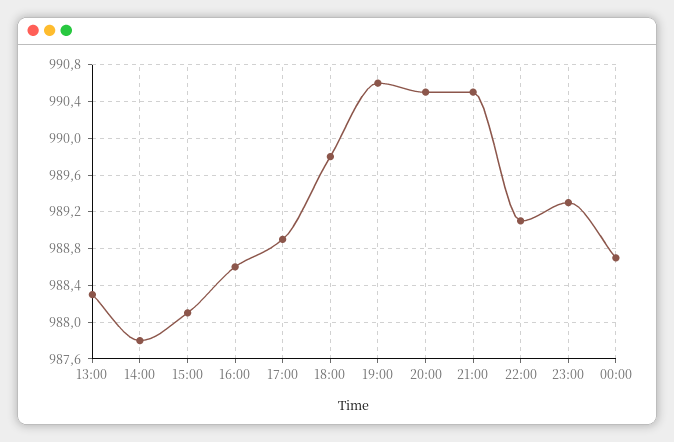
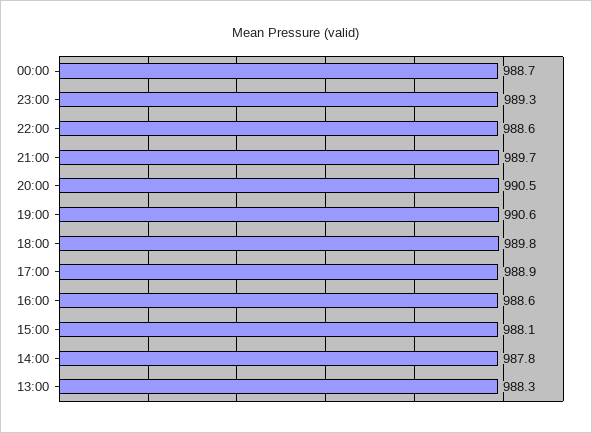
  {
    "13:00": 988.3,
    "14:00": 987.8,
    "15:00": 988.1,
    "16:00": 988.6,
    "17:00": 988.9,
    "18:00": 989.8,
    "19:00": 990.6,
    "20:00": 990.5,
-   "21:00": 990.5,
+   "21:00": 989.7,
-   "22:00": 989.1,
+   "22:00": 988.6,
    "23:00": 989.3,
    "00:00": 988.7
  }

